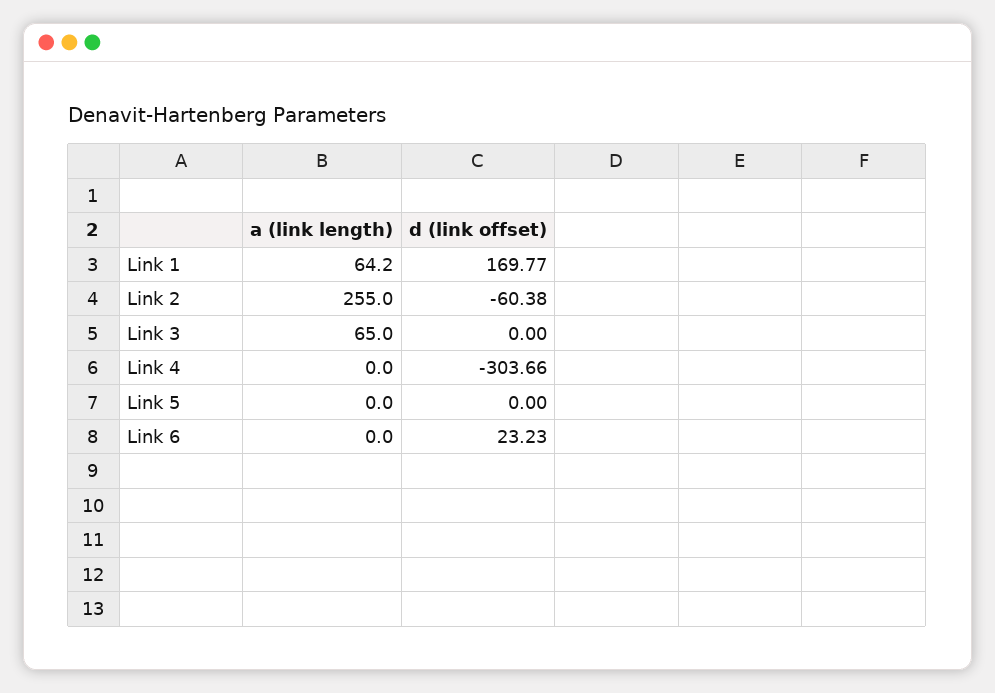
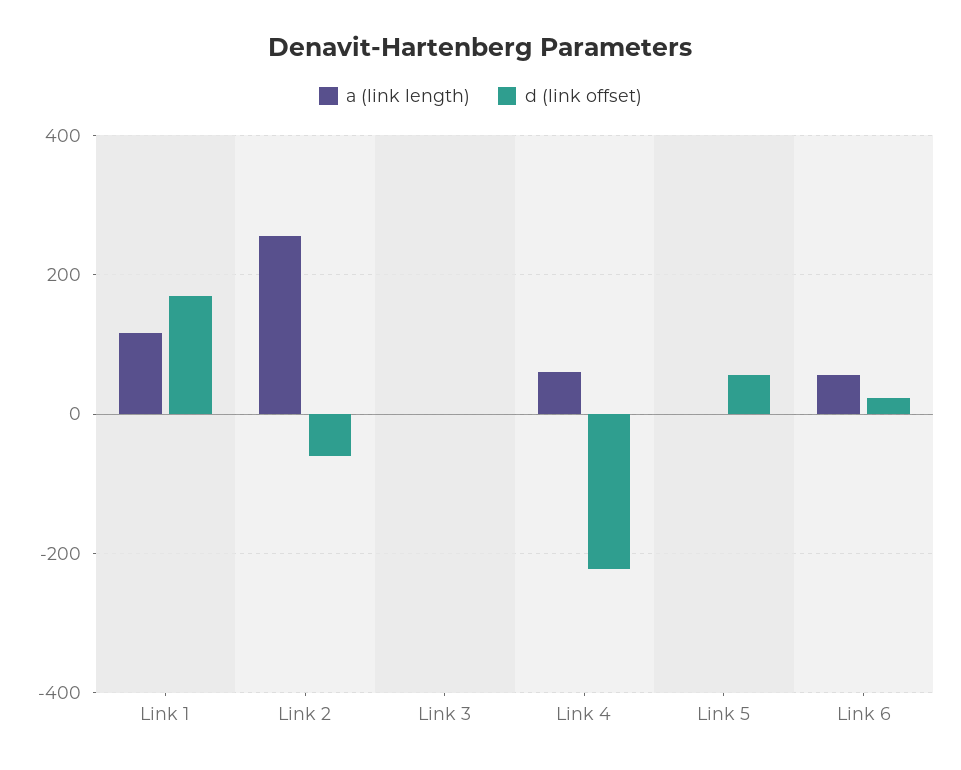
  {
    "a (link length)": {
-     "Link 1": 64.2,
+     "Link 1": 120,
      "Link 2": 255,
-     "Link 3": 65,
+     "Link 3": 0,
-     "Link 4": 0,
+     "Link 4": 60,
      "Link 5": 0,
-     "Link 6": 0
+     "Link 6": 60
    },
    "d (link offset)": {
      "Link 1": 169.77,
      "Link 2": -60.38,
      "Link 3": 0,
-     "Link 4": -303.66,
+     "Link 4": -220,
-     "Link 5": 0,
+     "Link 5": 60,
      "Link 6": 23.23
    }
  }

